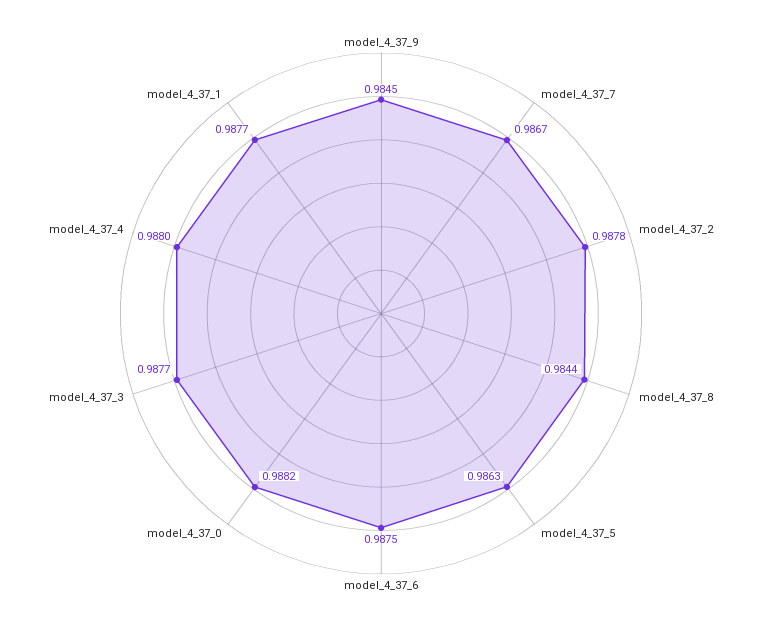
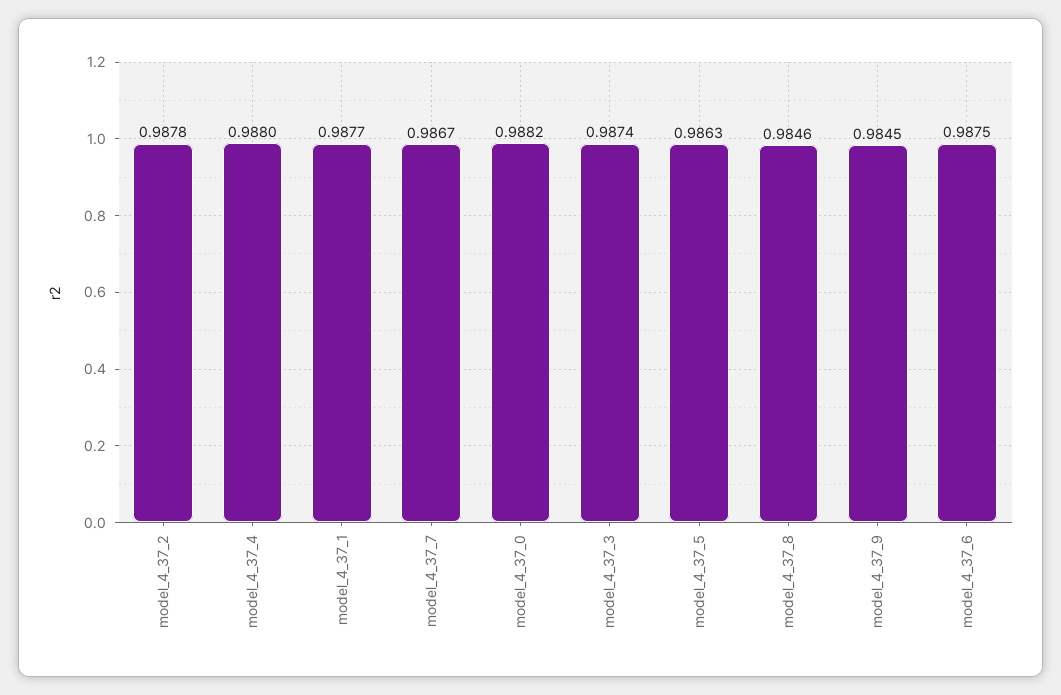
  {
    "model_4_37_9": 0.9845,
    "model_4_37_7": 0.9867,
    "model_4_37_2": 0.9878,
-   "model_4_37_8": 0.9844,
+   "model_4_37_8": 0.9846,
    "model_4_37_5": 0.9863,
    "model_4_37_6": 0.9875,
    "model_4_37_0": 0.9882,
-   "model_4_37_3": 0.9877,
+   "model_4_37_3": 0.9874,
    "model_4_37_4": 0.988,
    "model_4_37_1": 0.9877
  }

